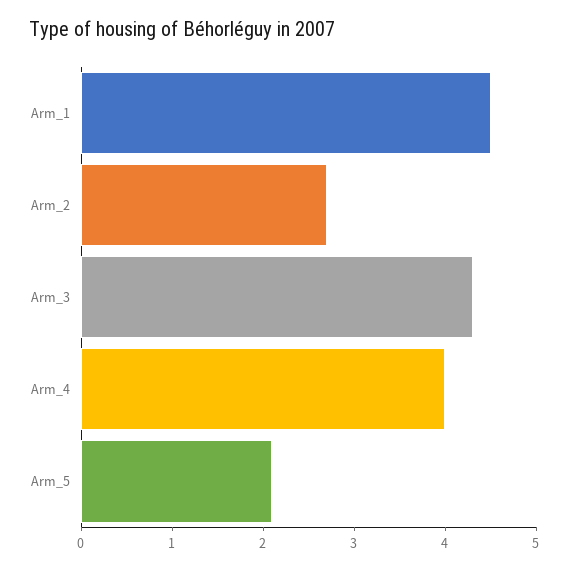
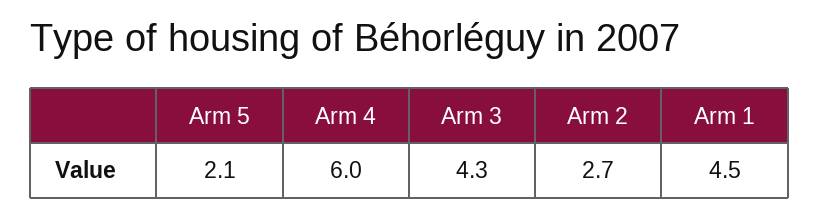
  {
    "Arm_1": 4.5,
    "Arm_2": 2.7,
    "Arm_3": 4.3,
-   "Arm_4": 4,
+   "Arm_4": 6,
    "Arm_5": 2.1
  }

